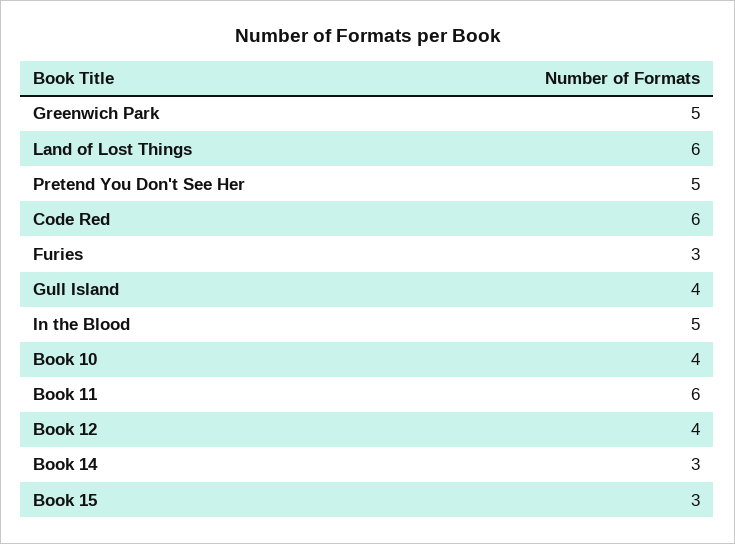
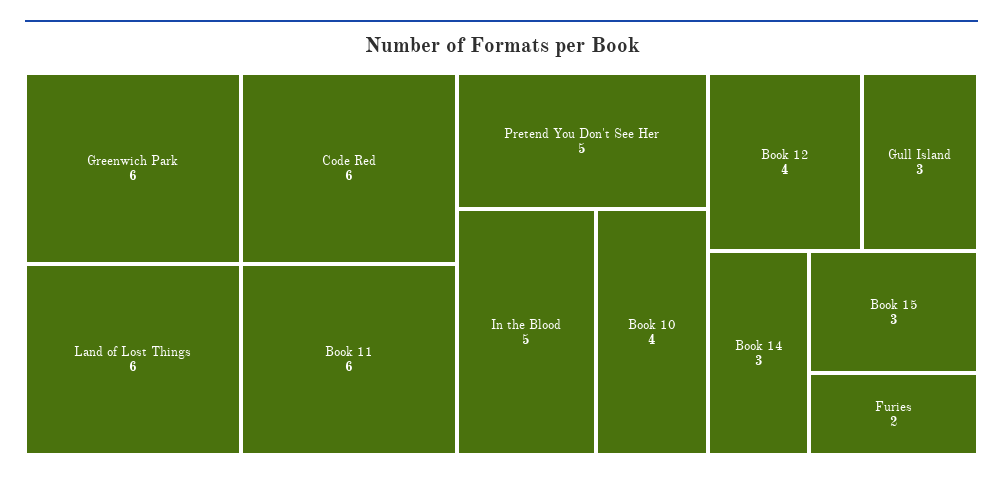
  {
-   "Greenwich Park": 5,
+   "Greenwich Park": 6,
    "Land of Lost Things": 6,
    "Pretend You Don't See Her": 5,
    "Code Red": 6,
-   "Furies": 3,
+   "Furies": 2,
-   "Gull Island": 4,
+   "Gull Island": 3,
    "In the Blood": 5,
    "Book 10": 4,
    "Book 11": 6,
    "Book 12": 4,
    "Book 14": 3,
    "Book 15": 3
  }

